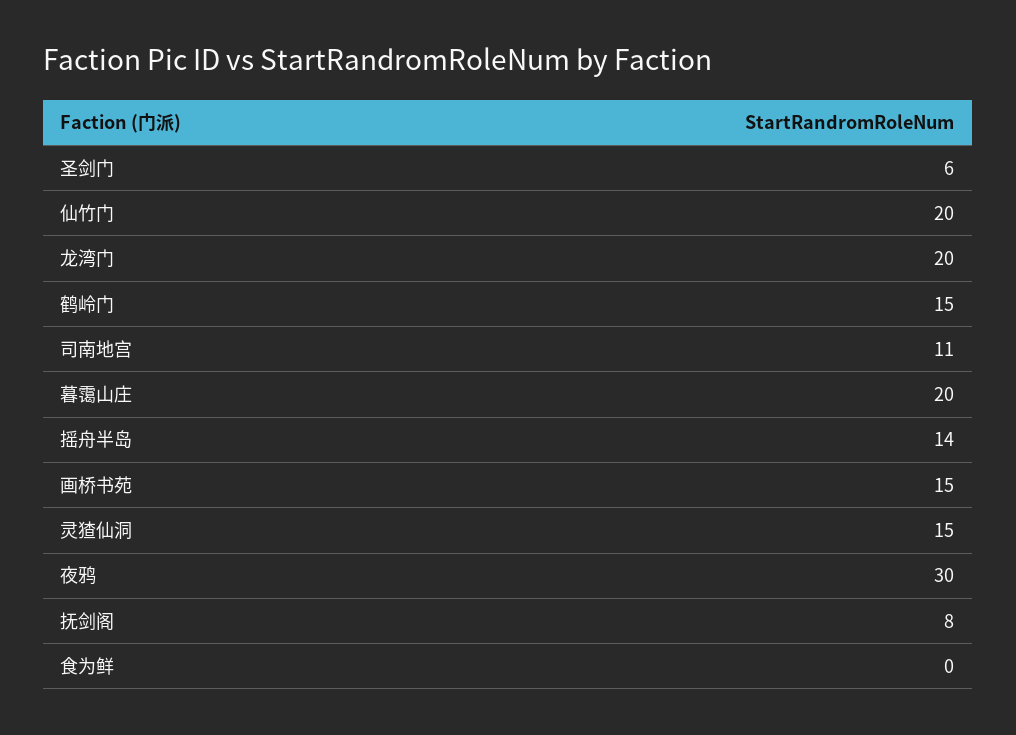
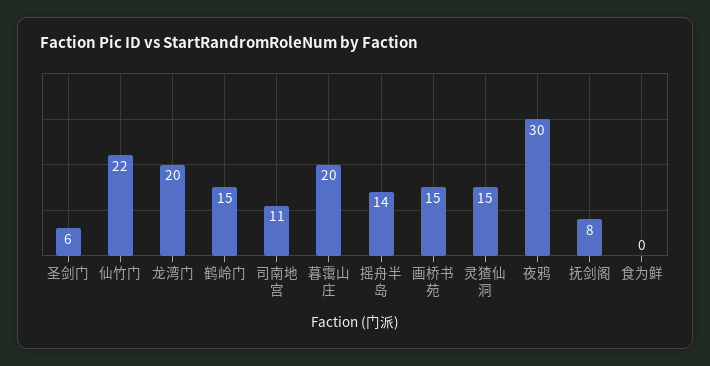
  {
    "圣剑门": 6,
-   "仙竹门": 20,
+   "仙竹门": 22,
    "龙湾门": 20,
    "鹤岭门": 15,
    "司南地宫": 11,
    "暮霭山庄": 20,
    "摇舟半岛": 14,
    "画桥书苑": 15,
    "灵猹仙洞": 15,
    "夜鸦": 30,
    "抚剑阁": 8,
    "食为鲜": 0
  }

